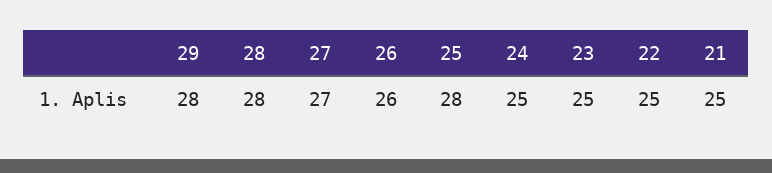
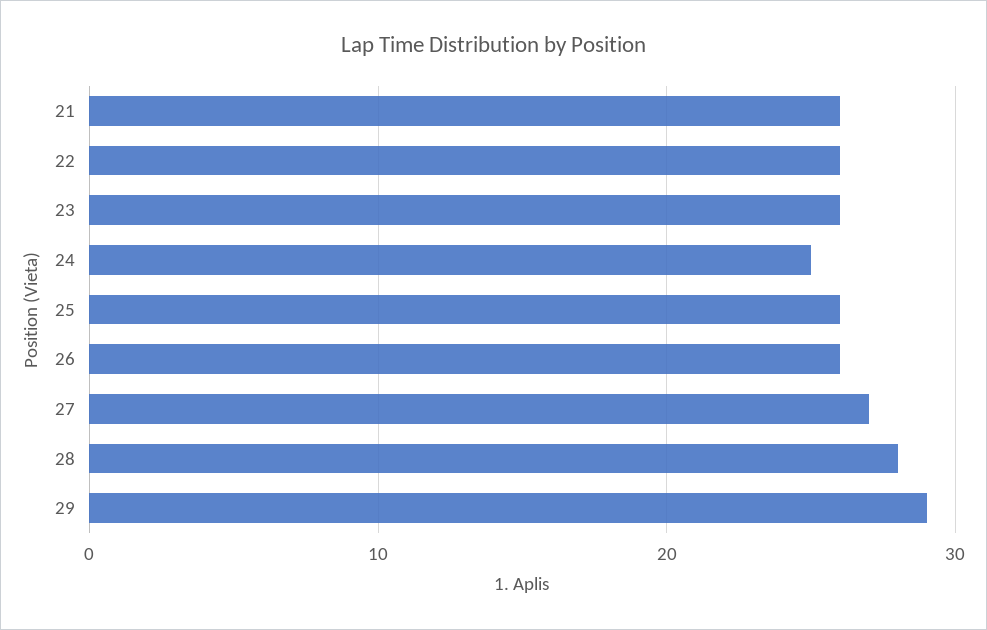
  {
-   "29": 28,
+   "29": 29,
    "28": 28,
    "27": 27,
    "26": 26,
-   "25": 28,
+   "25": 26,
    "24": 25,
-   "23": 25,
+   "23": 26,
-   "22": 25,
+   "22": 26,
-   "21": 25
+   "21": 26
  }

